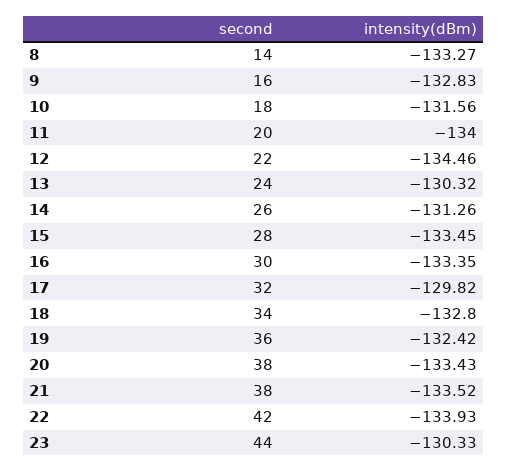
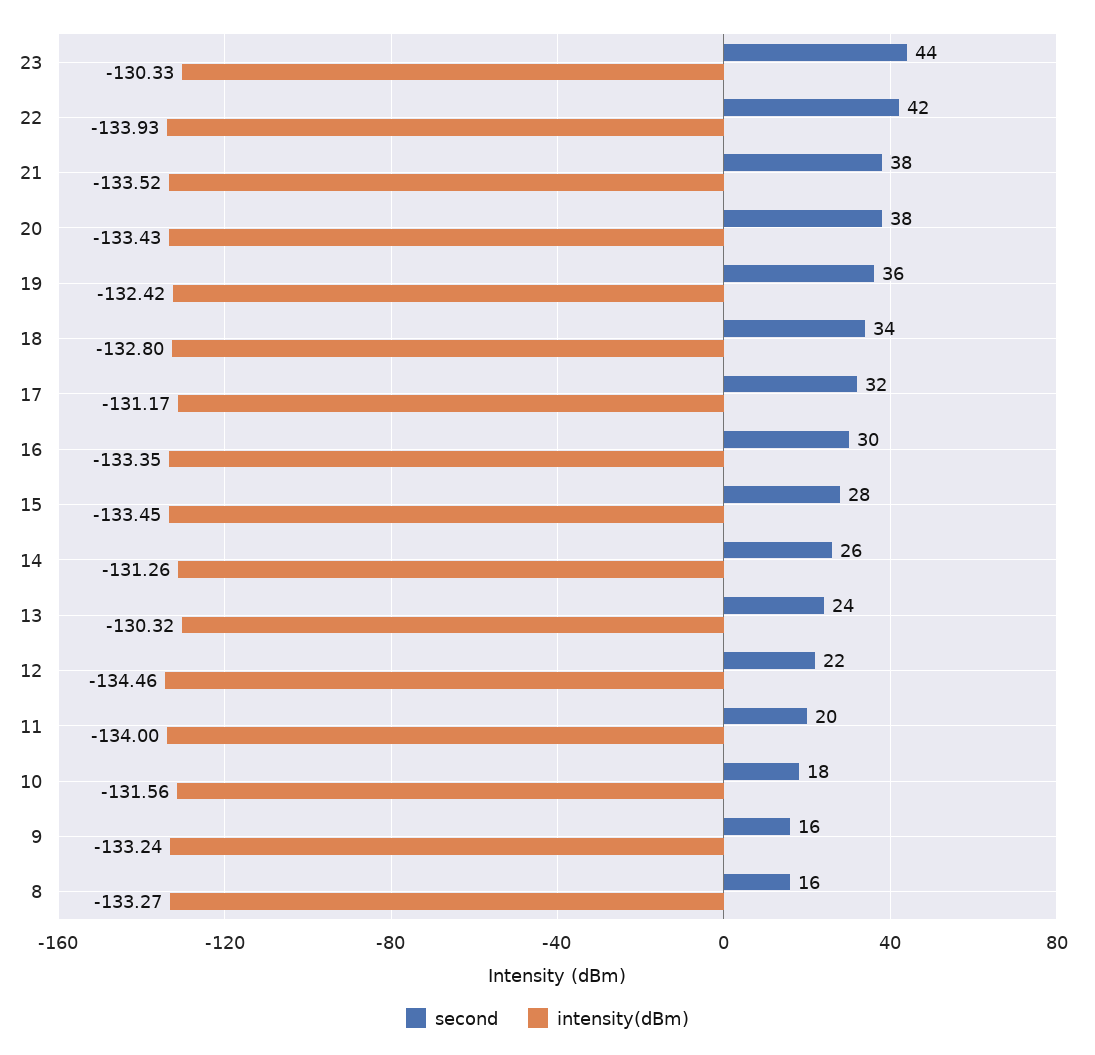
  {
    "second": {
-     "8": 14,
+     "8": 16,
      "9": 16,
      "10": 18,
      "11": 20,
      "12": 22,
      "13": 24,
      "14": 26,
      "15": 28,
      "16": 30,
      "17": 32,
      "18": 34,
      "19": 36,
      "20": 38,
      "21": 38,
      "22": 42,
      "23": 44
    },
    "intensity(dBm)": {
      "8": -133.27,
-     "9": -132.83,
+     "9": -133.24,
      "10": -131.56,
      "11": -134,
      "12": -134.46,
      "13": -130.32,
      "14": -131.26,
      "15": -133.45,
      "16": -133.35,
-     "17": -129.82,
+     "17": -131.17,
      "18": -132.8,
      "19": -132.42,
      "20": -133.43,
      "21": -133.52,
      "22": -133.93,
      "23": -130.33
    }
  }

